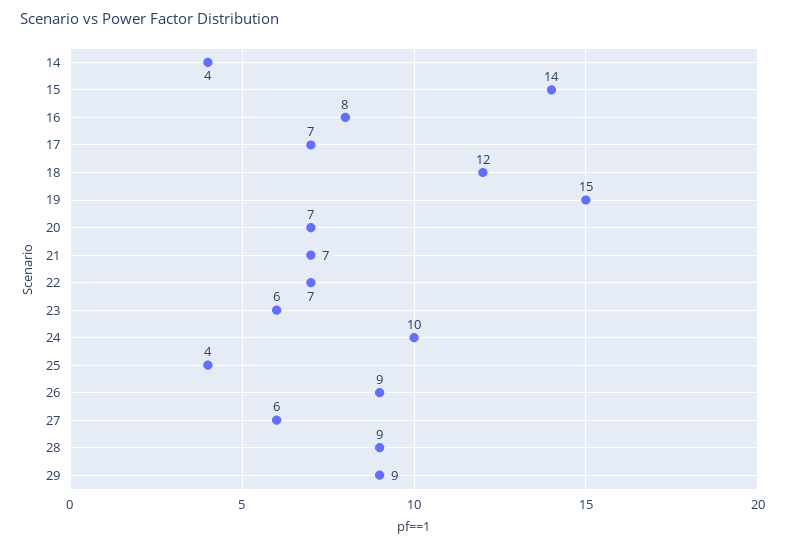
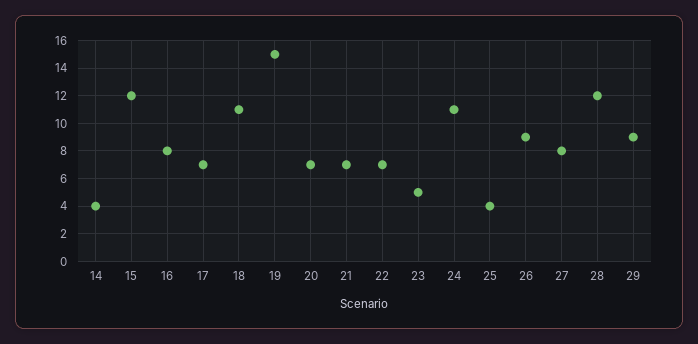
  {
    "14": 4,
-   "15": 14,
+   "15": 12,
    "16": 8,
    "17": 7,
-   "18": 12,
+   "18": 11,
    "19": 15,
    "20": 7,
    "21": 7,
    "22": 7,
-   "23": 6,
+   "23": 5,
-   "24": 10,
+   "24": 11,
    "25": 4,
    "26": 9,
-   "27": 6,
+   "27": 8,
-   "28": 9,
+   "28": 12,
    "29": 9
  }

